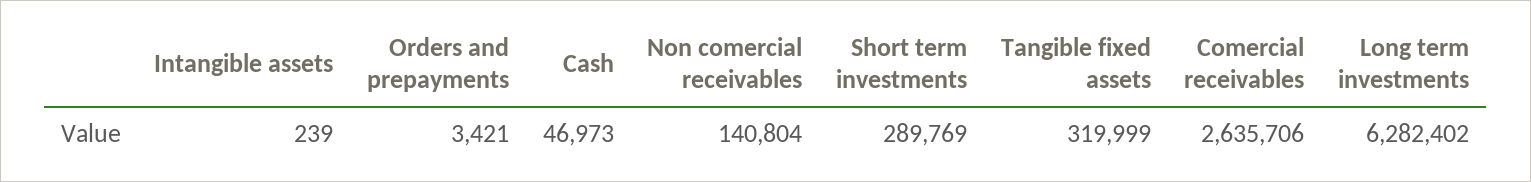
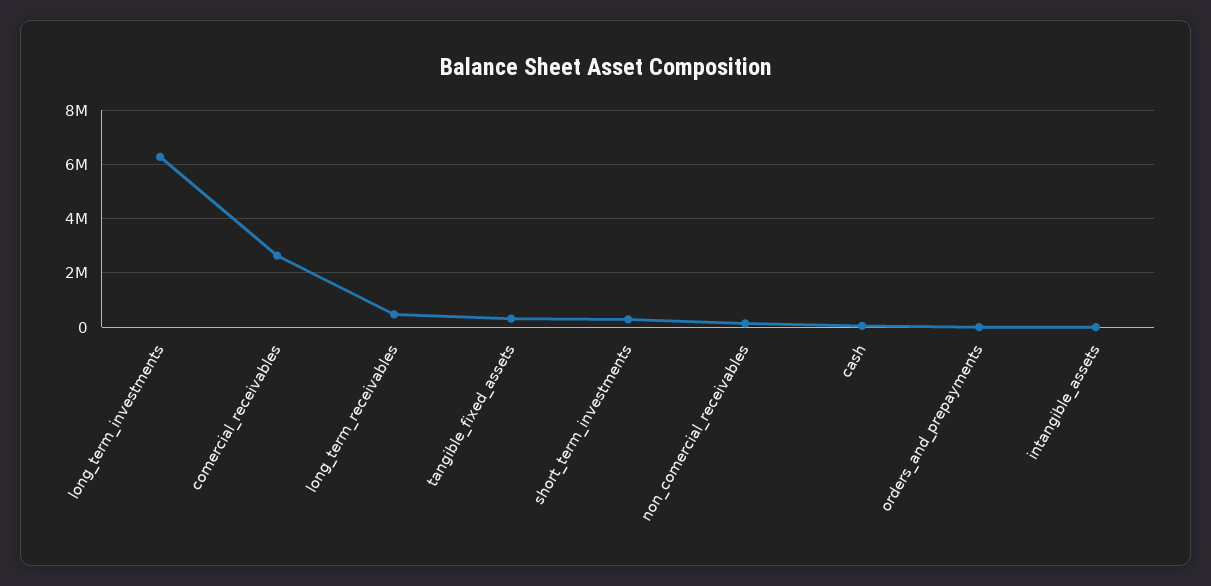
  {
    "Intangible assets": 239,
    "Orders and prepayments": 3421,
    "Cash": 46973,
    "Non comercial receivables": 140804,
    "Short term investments": 289769,
    "Tangible fixed assets": 319999,
    "Comercial receivables": 2635706,
-   "Long term investments": 6282402
+   "Long term investments": 6282402,
+   "long_term_receivables": 500000
  }

